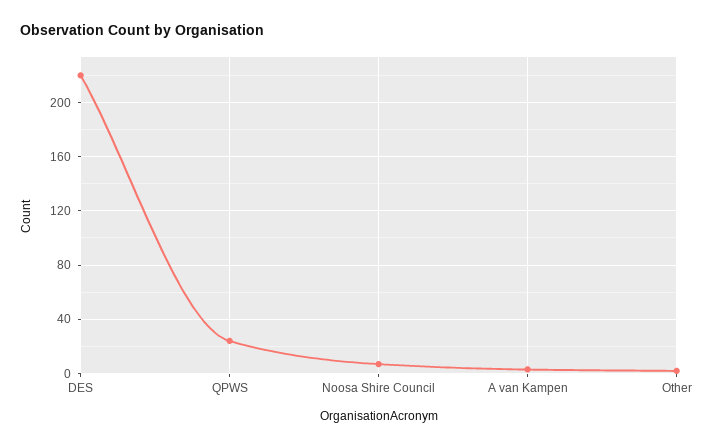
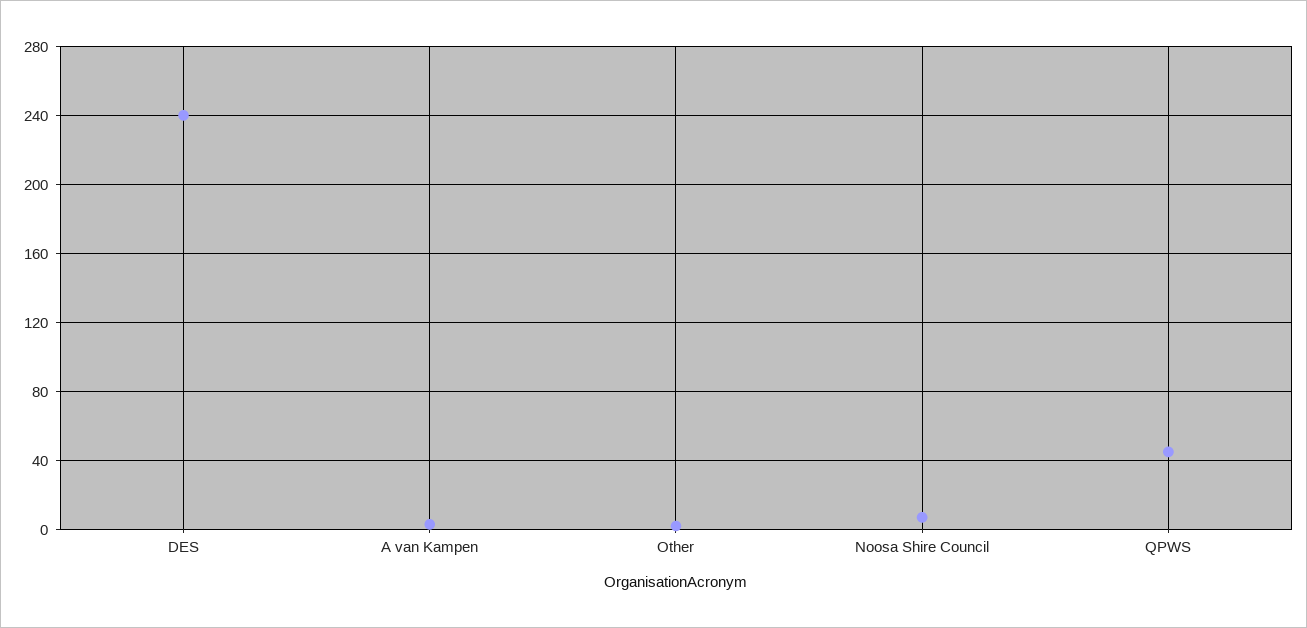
  {
-   "DES": 220,
+   "DES": 240,
-   "QPWS": 25,
+   "QPWS": 45,
    "Noosa Shire Council": 5,
    "A van Kampen": 5,
    "Other": 0
  }

